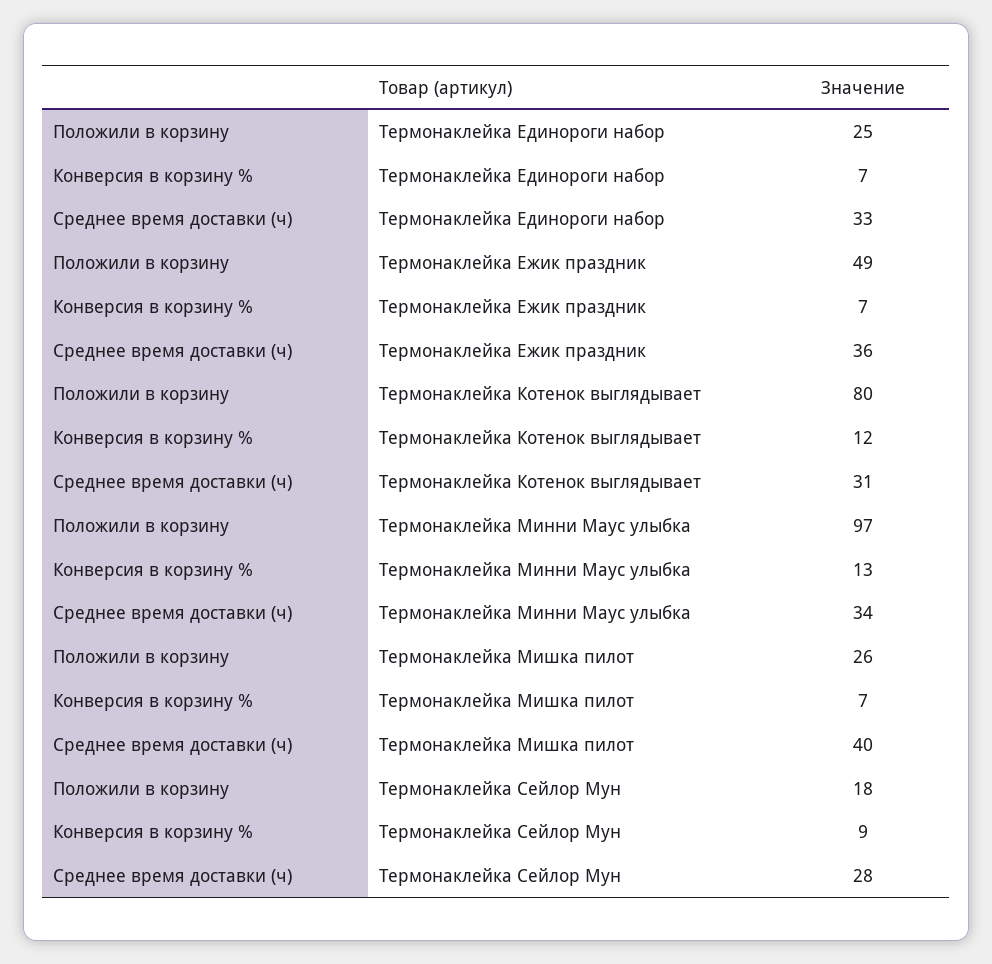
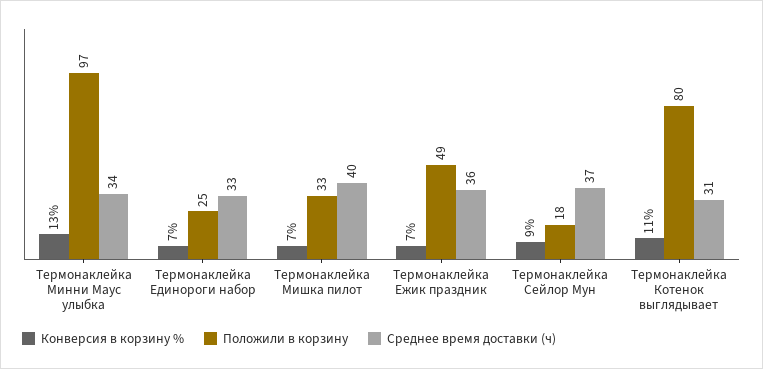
  {
    "Положили в корзину": {
      "Термонаклейка Единороги набор": 25,
      "Термонаклейка Ежик праздник": 49,
      "Термонаклейка Котенок выглядывает": 80,
      "Термонаклейка Минни Маус улыбка": 97,
-     "Термонаклейка Мишка пилот": 26,
+     "Термонаклейка Мишка пилот": 33,
      "Термонаклейка Сейлор Мун": 18
    },
    "Конверсия в корзину %": {
      "Термонаклейка Единороги набор": 7,
      "Термонаклейка Ежик праздник": 7,
-     "Термонаклейка Котенок выглядывает": 12,
+     "Термонаклейка Котенок выглядывает": 11,
      "Термонаклейка Минни Маус улыбка": 13,
      "Термонаклейка Мишка пилот": 7,
      "Термонаклейка Сейлор Мун": 9
    },
    "Среднее время доставки (ч)": {
      "Термонаклейка Единороги набор": 33,
      "Термонаклейка Ежик праздник": 36,
      "Термонаклейка Котенок выглядывает": 31,
      "Термонаклейка Минни Маус улыбка": 34,
      "Термонаклейка Мишка пилот": 40,
-     "Термонаклейка Сейлор Мун": 28
+     "Термонаклейка Сейлор Мун": 37
    }
  }

